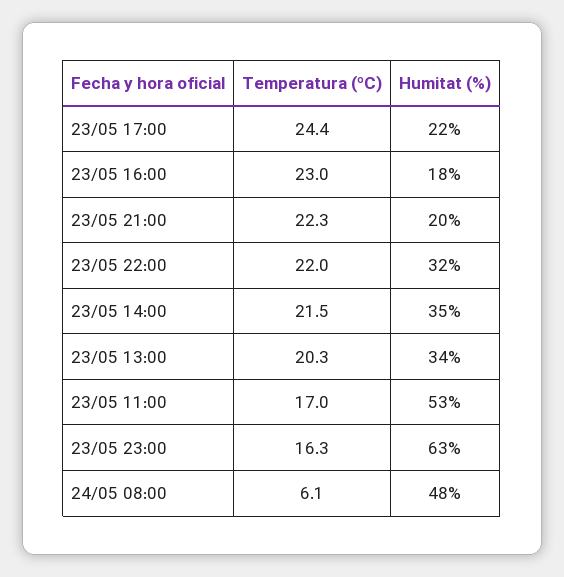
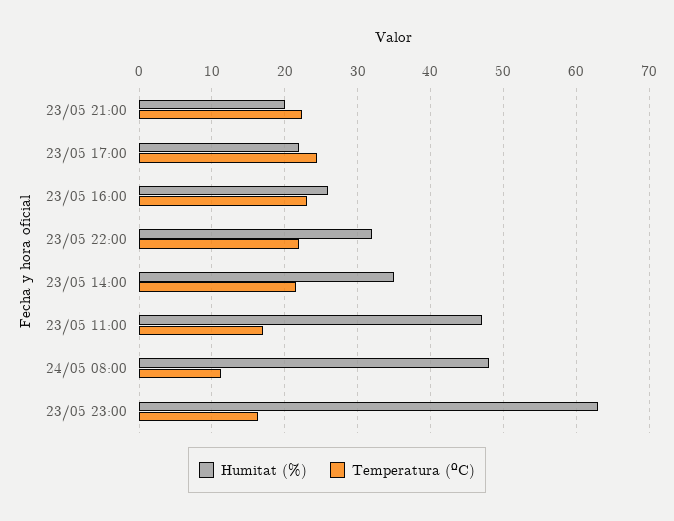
  {
    "Temperatura (ºC)": {
      "23/05 17:00": 24.4,
      "23/05 16:00": 23,
      "23/05 21:00": 22.3,
      "23/05 22:00": 22,
      "23/05 14:00": 21.5,
-     "23/05 13:00": 20.3,
      "23/05 11:00": 17,
      "23/05 23:00": 16.3,
-     "24/05 08:00": 6.1
+     "24/05 08:00": 11
    },
    "Humitat (%)": {
      "23/05 17:00": 22,
-     "23/05 16:00": 18,
+     "23/05 16:00": 26,
      "23/05 21:00": 20,
      "23/05 22:00": 32,
      "23/05 14:00": 35,
-     "23/05 13:00": 34,
-     "23/05 11:00": 53,
+     "23/05 11:00": 47,
      "23/05 23:00": 63,
      "24/05 08:00": 48
    }
  }

